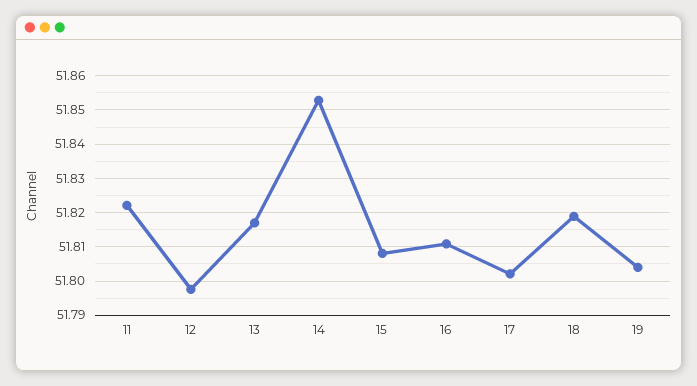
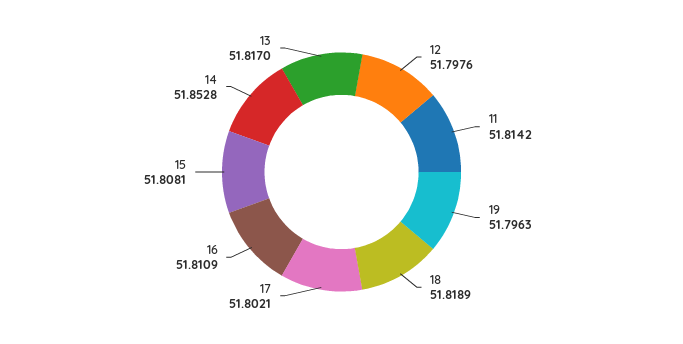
  {
-   "11": 51.822,
+   "11": 51.8142,
    "12": 51.7976,
    "13": 51.817,
    "14": 51.8528,
    "15": 51.8081,
    "16": 51.8109,
    "17": 51.8021,
    "18": 51.8189,
-   "19": 51.804
+   "19": 51.7963
  }

